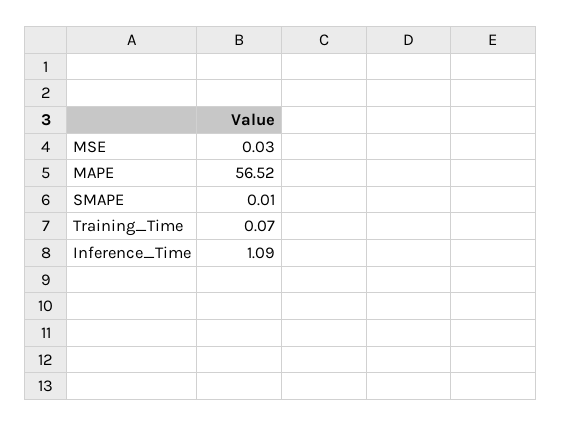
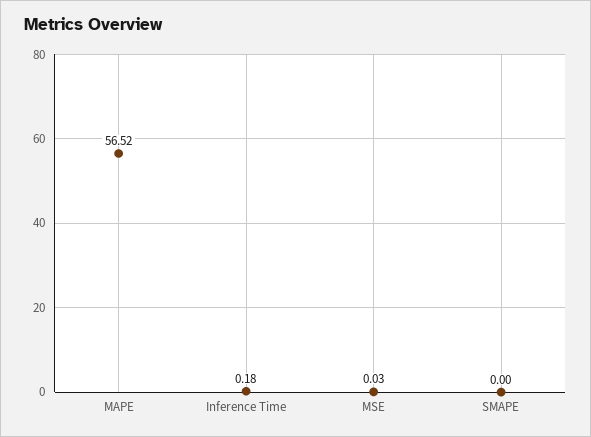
  {
    "MSE": 0.03,
    "MAPE": 56.52,
-   "SMAPE": 0.01,
+   "SMAPE": 0,
-   "Training_Time": 0.07,
-   "Inference_Time": 1.09
+   "Inference_Time": 0.18
  }

